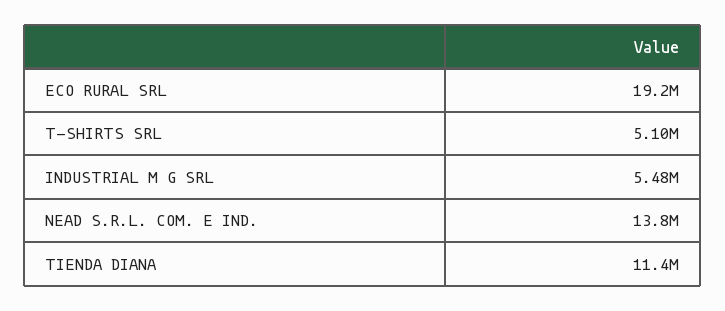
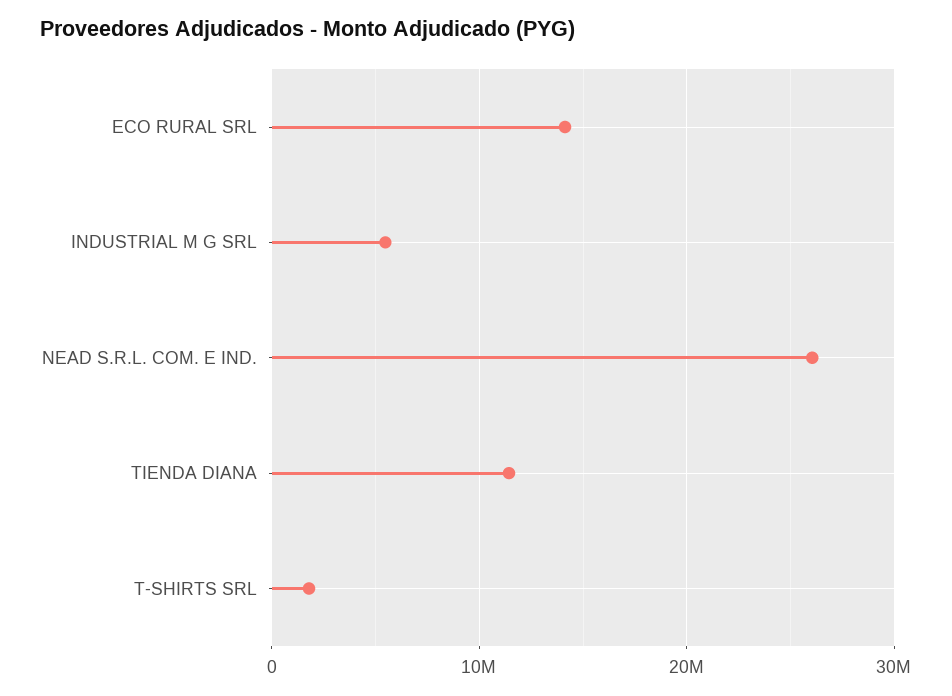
  {
-   "ECO RURAL SRL": 19200000,
+   "ECO RURAL SRL": 14000000,
-   "T-SHIRTS SRL": 5100000,
+   "T-SHIRTS SRL": 2000000,
    "INDUSTRIAL M G SRL": 5480000,
-   "NEAD S.R.L. COM. E IND.": 13800000,
+   "NEAD S.R.L. COM. E IND.": 26000000,
    "TIENDA DIANA": 11400000
  }

